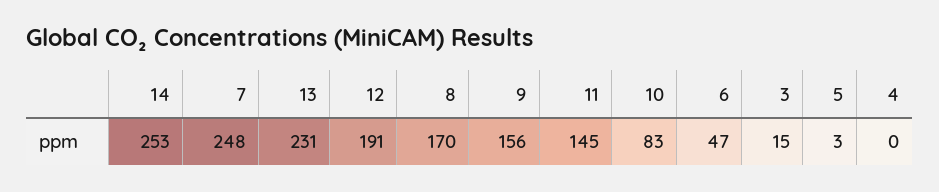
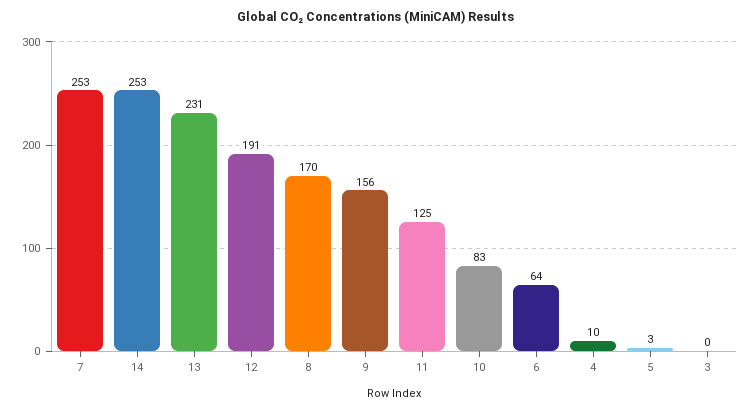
  {
    "14": 253,
-   "7": 248,
+   "7": 253,
    "13": 231,
    "12": 191,
    "8": 170,
    "9": 156,
-   "11": 145,
+   "11": 125,
    "10": 83,
-   "6": 47,
+   "6": 64,
-   "3": 15,
+   "3": 0,
    "5": 3,
-   "4": 0
+   "4": 10
  }

